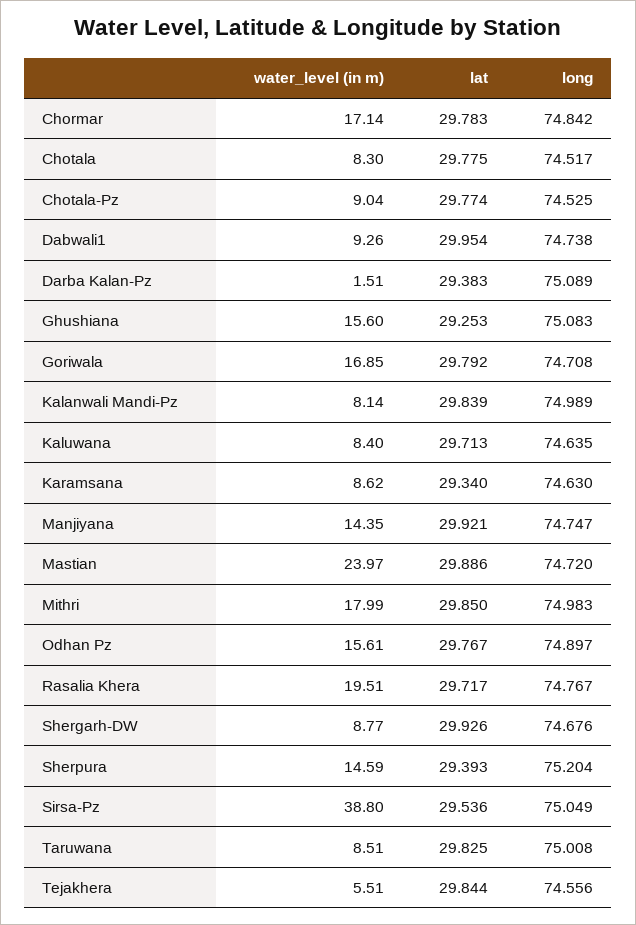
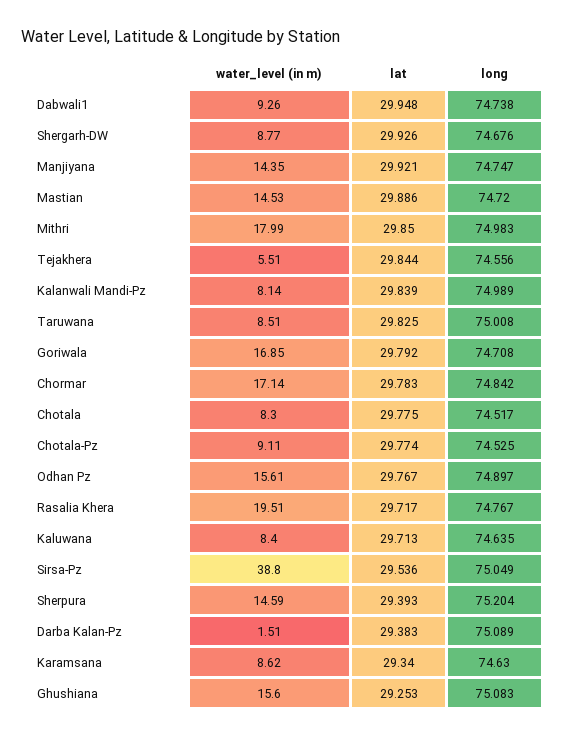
  {
    "water_level (in m)": {
      "Chormar": 17.14,
      "Chotala": 8.3,
-     "Chotala-Pz": 9.04,
+     "Chotala-Pz": 9.11,
      "Dabwali1": 9.26,
      "Darba Kalan-Pz": 1.51,
      "Ghushiana": 15.6,
      "Goriwala": 16.85,
      "Kalanwali Mandi-Pz": 8.14,
      "Kaluwana": 8.4,
      "Karamsana": 8.62,
      "Manjiyana": 14.35,
-     "Mastian": 23.97,
+     "Mastian": 14.53,
      "Mithri": 17.99,
      "Odhan Pz": 15.61,
      "Rasalia Khera": 19.51,
      "Shergarh-DW": 8.77,
      "Sherpura": 14.59,
      "Sirsa-Pz": 38.8,
      "Taruwana": 8.51,
      "Tejakhera": 5.51
    },
    "lat": {
      "Chormar": 29.783,
      "Chotala": 29.775,
      "Chotala-Pz": 29.774,
-     "Dabwali1": 29.954,
+     "Dabwali1": 29.948,
      "Darba Kalan-Pz": 29.383,
      "Ghushiana": 29.253,
      "Goriwala": 29.792,
      "Kalanwali Mandi-Pz": 29.839,
      "Kaluwana": 29.713,
      "Karamsana": 29.34,
      "Manjiyana": 29.921,
      "Mastian": 29.886,
      "Mithri": 29.85,
      "Odhan Pz": 29.767,
      "Rasalia Khera": 29.717,
      "Shergarh-DW": 29.926,
      "Sherpura": 29.393,
      "Sirsa-Pz": 29.536,
      "Taruwana": 29.825,
      "Tejakhera": 29.844
    },
    "long": {
      "Chormar": 74.842,
      "Chotala": 74.517,
      "Chotala-Pz": 74.525,
      "Dabwali1": 74.738,
      "Darba Kalan-Pz": 75.089,
      "Ghushiana": 75.083,
      "Goriwala": 74.708,
      "Kalanwali Mandi-Pz": 74.989,
      "Kaluwana": 74.635,
      "Karamsana": 74.63,
      "Manjiyana": 74.747,
      "Mastian": 74.72,
      "Mithri": 74.983,
      "Odhan Pz": 74.897,
      "Rasalia Khera": 74.767,
      "Shergarh-DW": 74.676,
      "Sherpura": 75.204,
      "Sirsa-Pz": 75.049,
      "Taruwana": 75.008,
      "Tejakhera": 74.556
    }
  }

